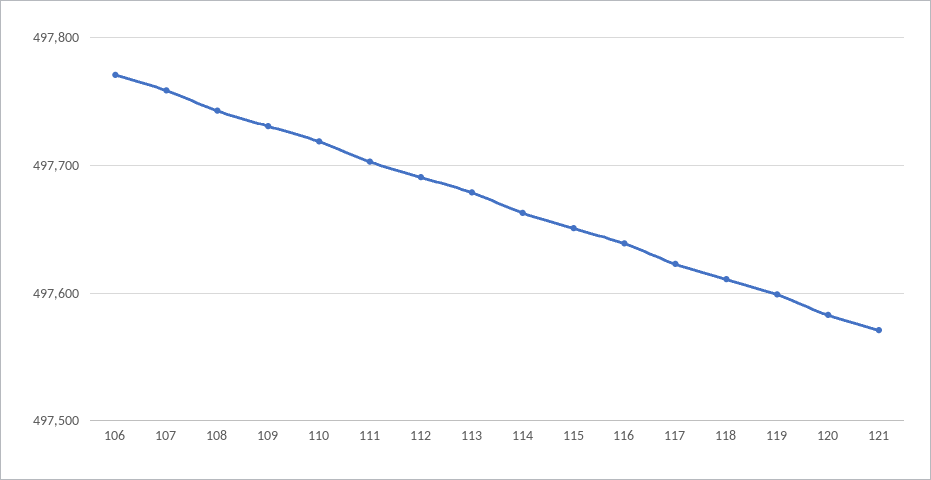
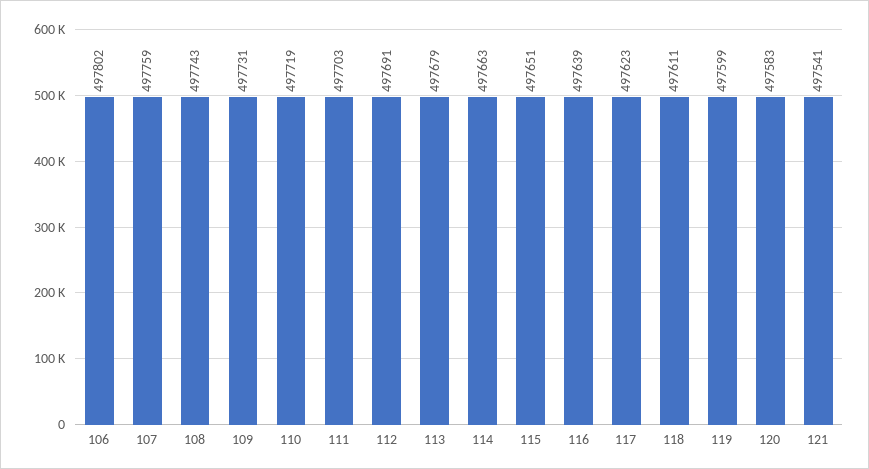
  {
-   "106": 497770,
+   "106": 497802,
    "107": 497759,
    "108": 497743,
    "109": 497731,
    "110": 497719,
    "111": 497703,
    "112": 497691,
    "113": 497679,
    "114": 497663,
    "115": 497651,
    "116": 497639,
    "117": 497623,
    "118": 497611,
    "119": 497599,
    "120": 497583,
-   "121": 497570
+   "121": 497541
  }

